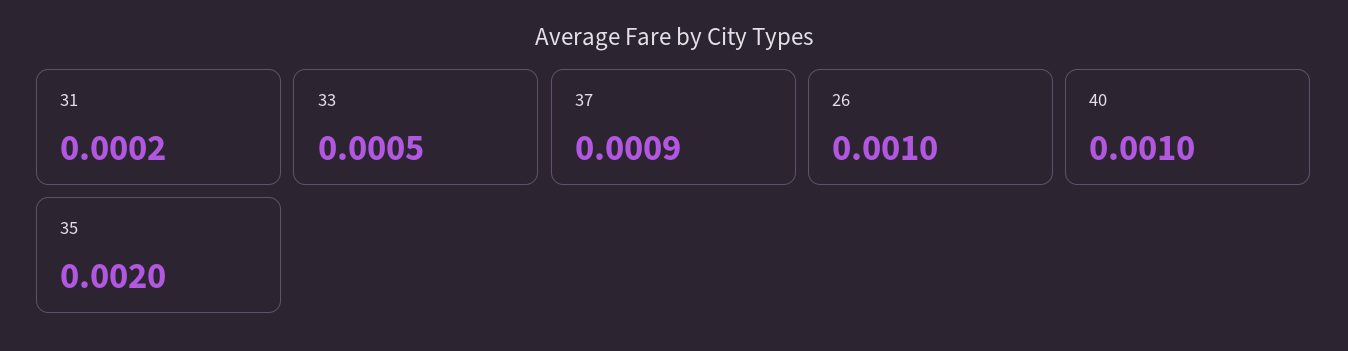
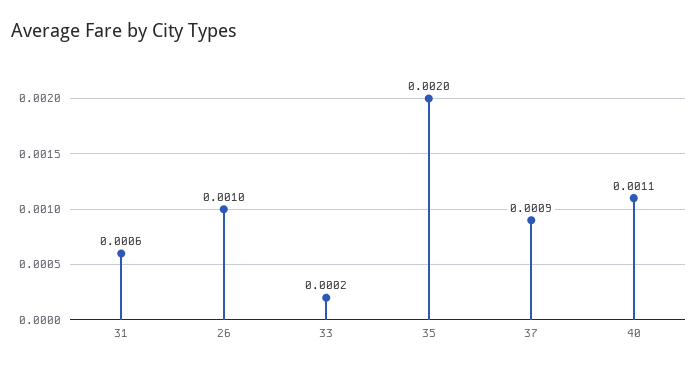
  {
-   "31": 0.0002,
+   "31": 0.0006,
-   "33": 0.0005,
+   "33": 0.0002,
    "37": 0.0009,
    "26": 0.001,
-   "40": 0.001,
+   "40": 0.0011,
    "35": 0.002
  }

